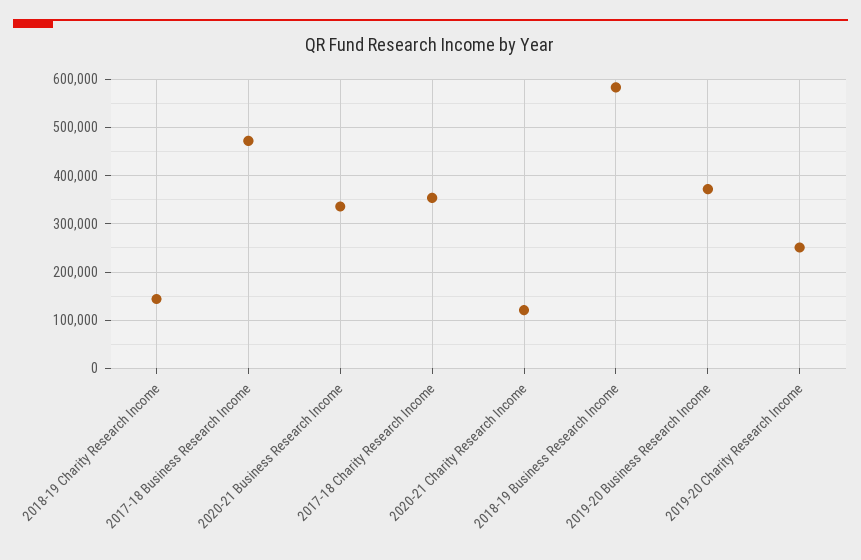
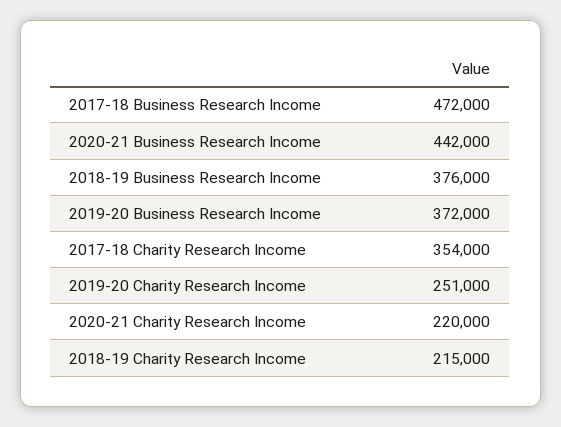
  {
-   "2018-19 Charity Research Income": 140000,
+   "2018-19 Charity Research Income": 215000,
    "2017-18 Business Research Income": 472000,
-   "2020-21 Business Research Income": 340000,
+   "2020-21 Business Research Income": 442000,
    "2017-18 Charity Research Income": 354000,
-   "2020-21 Charity Research Income": 120000,
+   "2020-21 Charity Research Income": 220000,
-   "2018-19 Business Research Income": 580000,
+   "2018-19 Business Research Income": 376000,
    "2019-20 Business Research Income": 372000,
    "2019-20 Charity Research Income": 251000
  }

